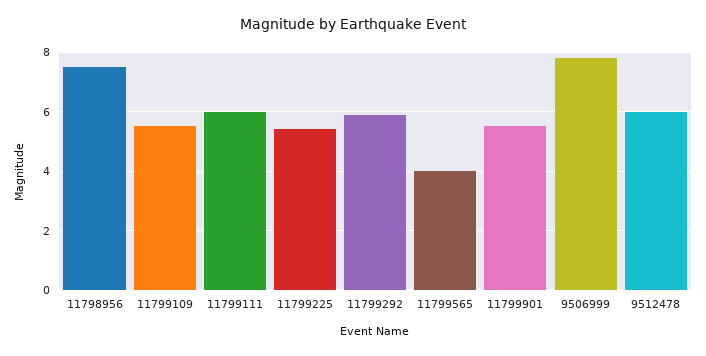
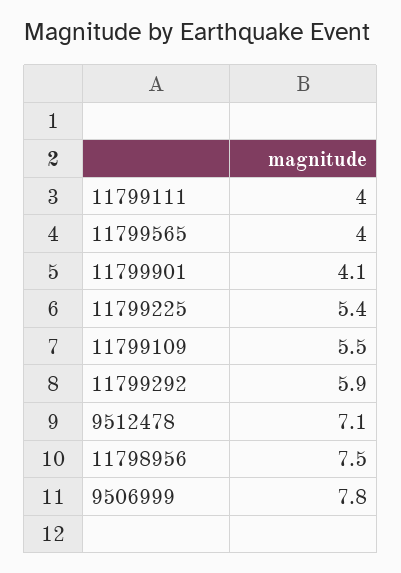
  {
    "11798956": 7.5,
    "11799109": 5.5,
-   "11799111": 6,
+   "11799111": 4,
    "11799225": 5.4,
    "11799292": 5.9,
    "11799565": 4,
-   "11799901": 5.5,
+   "11799901": 4.1,
    "9506999": 7.8,
-   "9512478": 6
+   "9512478": 7.1
  }

